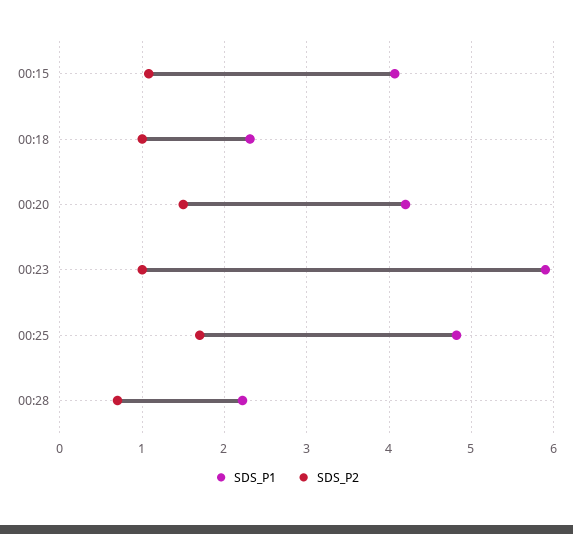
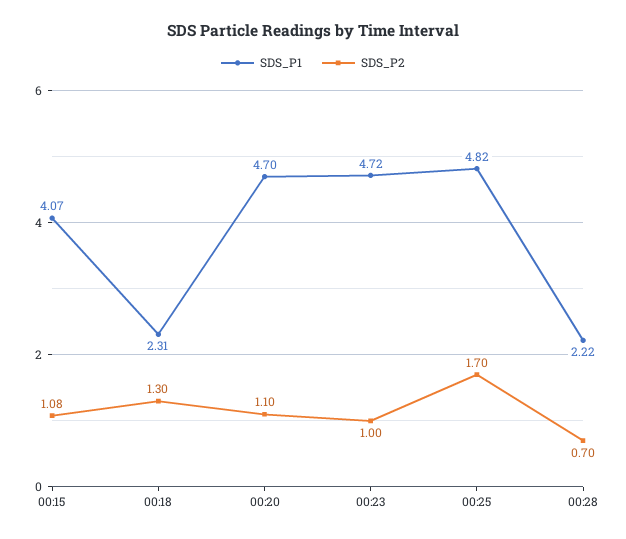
  {
    "SDS_P1": {
      "00:15": 4.07,
      "00:18": 2.31,
-     "00:20": 4.2,
+     "00:20": 4.7,
-     "00:23": 5.9,
+     "00:23": 4.72,
      "00:25": 4.82,
      "00:28": 2.22
    },
    "SDS_P2": {
      "00:15": 1.08,
-     "00:18": 1,
+     "00:18": 1.3,
-     "00:20": 1.5,
+     "00:20": 1.1,
      "00:23": 1,
      "00:25": 1.7,
      "00:28": 0.7
    }
  }

